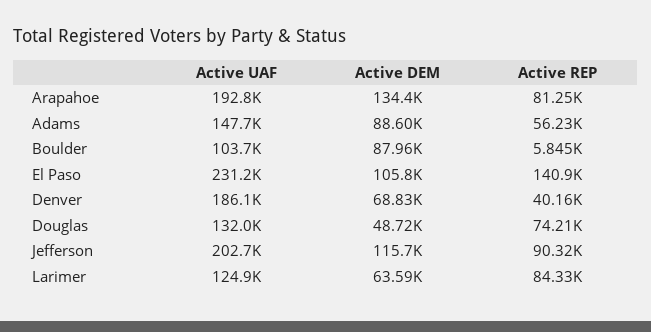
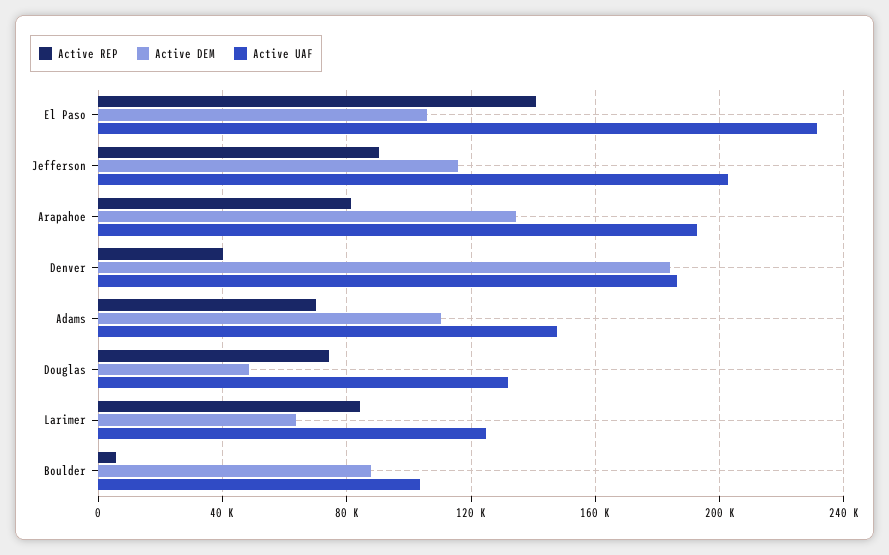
  {
    "Active UAF": {
      "Arapahoe": 192800,
      "Adams": 147700,
      "Boulder": 103700,
      "El Paso": 231200,
      "Denver": 186100,
      "Douglas": 132000,
      "Jefferson": 202700,
      "Larimer": 124900
    },
    "Active DEM": {
      "Arapahoe": 134400,
-     "Adams": 88600,
+     "Adams": 110000,
      "Boulder": 87960,
      "El Paso": 105800,
-     "Denver": 68830,
+     "Denver": 185000,
      "Douglas": 48720,
      "Jefferson": 115700,
      "Larimer": 63590
    },
    "Active REP": {
      "Arapahoe": 81250,
-     "Adams": 56230,
+     "Adams": 70000,
      "Boulder": 5845,
      "El Paso": 140900,
      "Denver": 40160,
      "Douglas": 74210,
      "Jefferson": 90320,
      "Larimer": 84330
    }
  }

